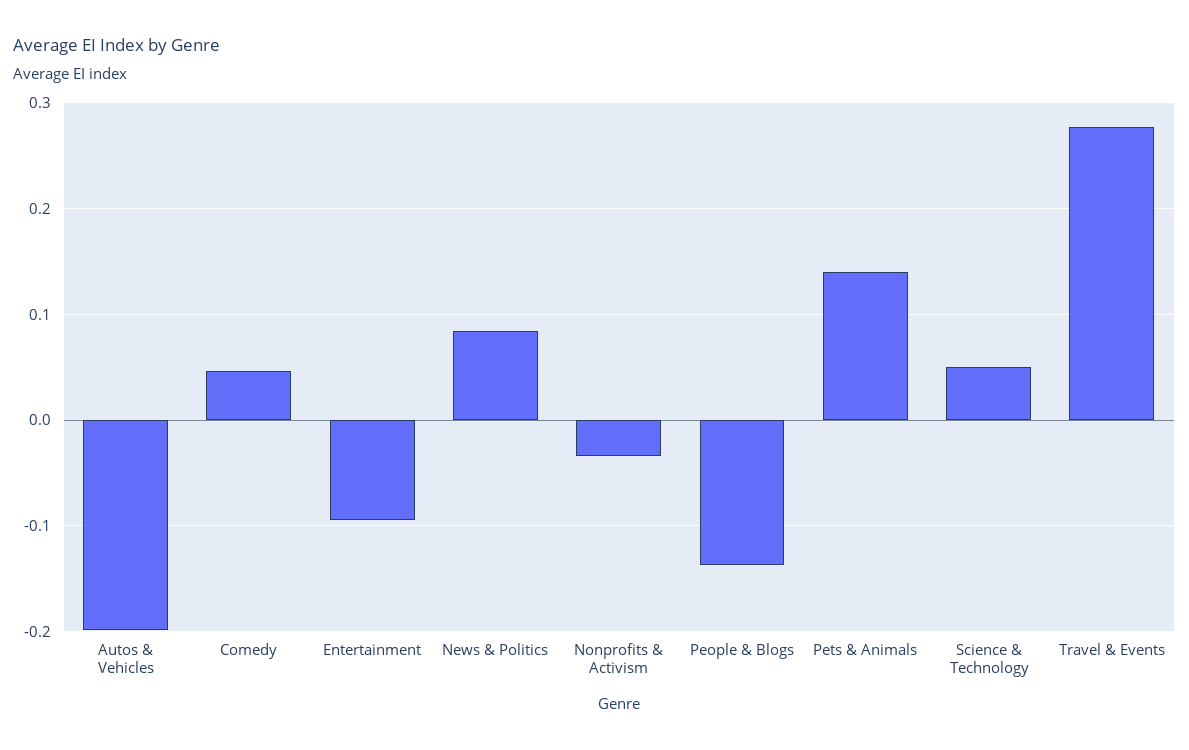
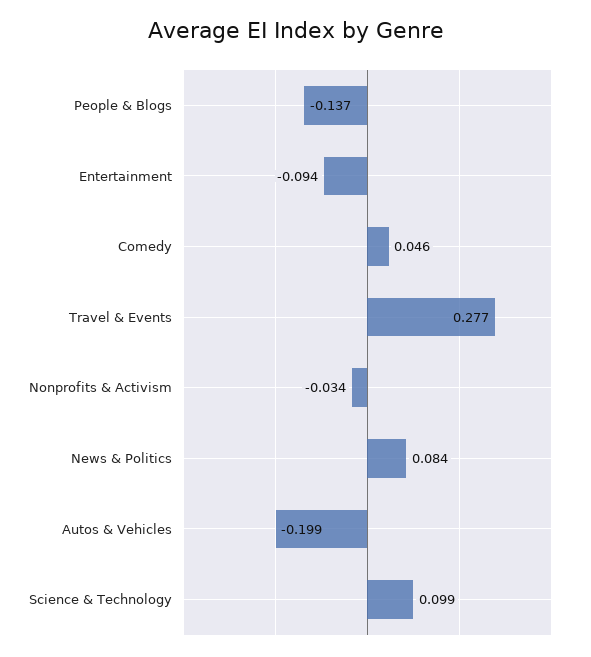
  {
    "Autos & Vehicles": -0.199,
    "Comedy": 0.046,
    "Entertainment": -0.094,
    "News & Politics": 0.084,
    "Nonprofits & Activism": -0.034,
    "People & Blogs": -0.137,
-   "Pets & Animals": 0.14,
-   "Science & Technology": 0.05,
+   "Science & Technology": 0.099,
    "Travel & Events": 0.277
  }

